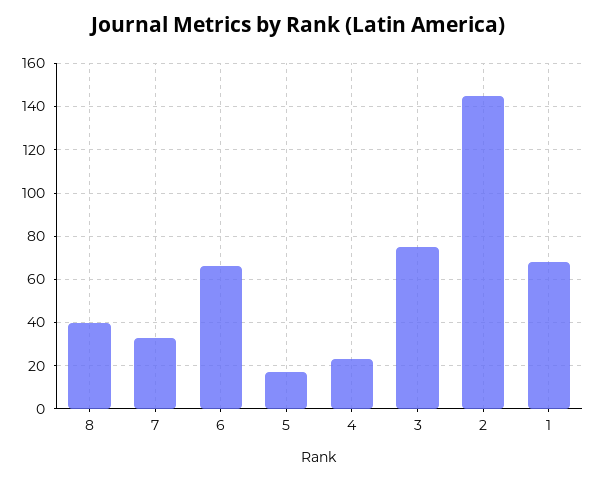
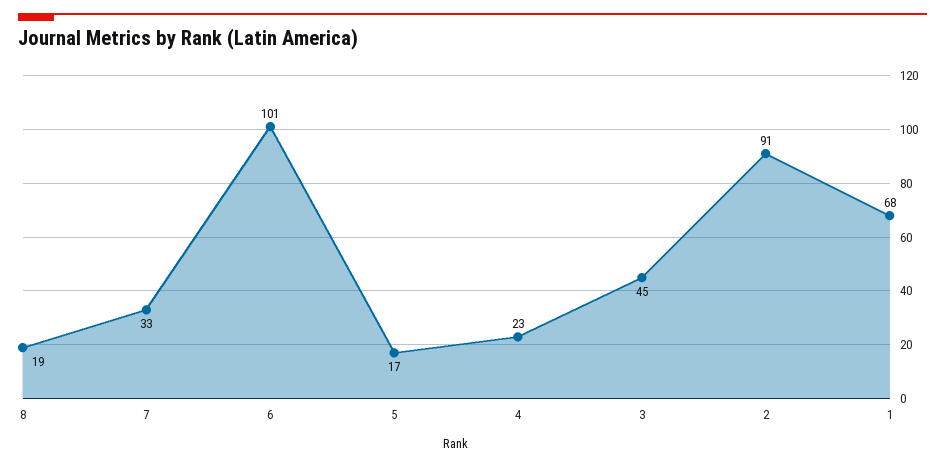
  {
-   "8": 40,
+   "8": 19,
    "7": 33,
-   "6": 65,
+   "6": 101,
    "5": 17,
    "4": 23,
-   "3": 75,
+   "3": 45,
-   "2": 145,
+   "2": 91,
    "1": 68
  }

